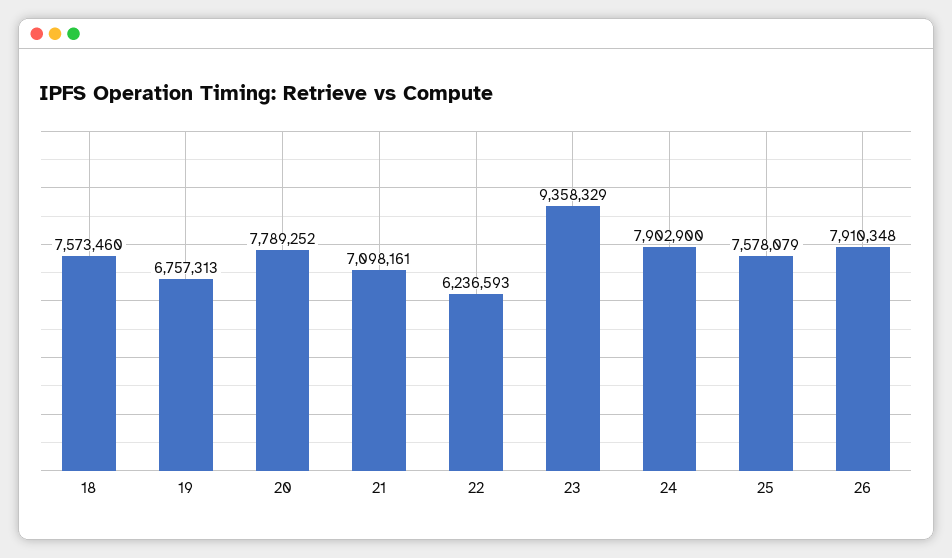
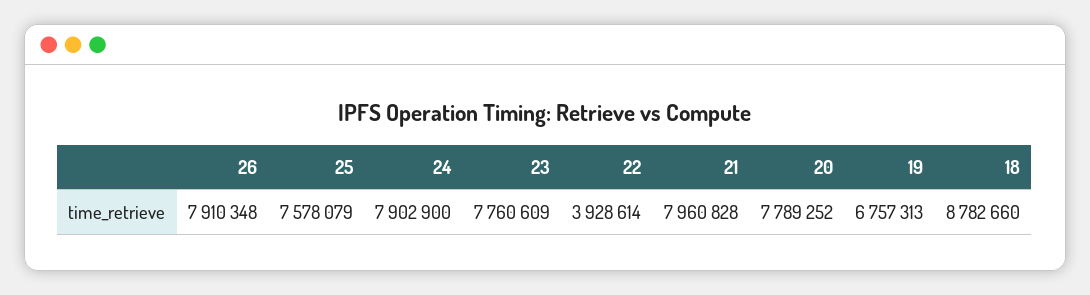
  {
-   "18": 7573460,
+   "18": 8782660,
    "19": 6757313,
    "20": 7789252,
-   "21": 7098161,
+   "21": 7960828,
-   "22": 6236593,
+   "22": 3928614,
-   "23": 9358329,
+   "23": 7760609,
    "24": 7902900,
    "25": 7578079,
    "26": 7910348
  }

